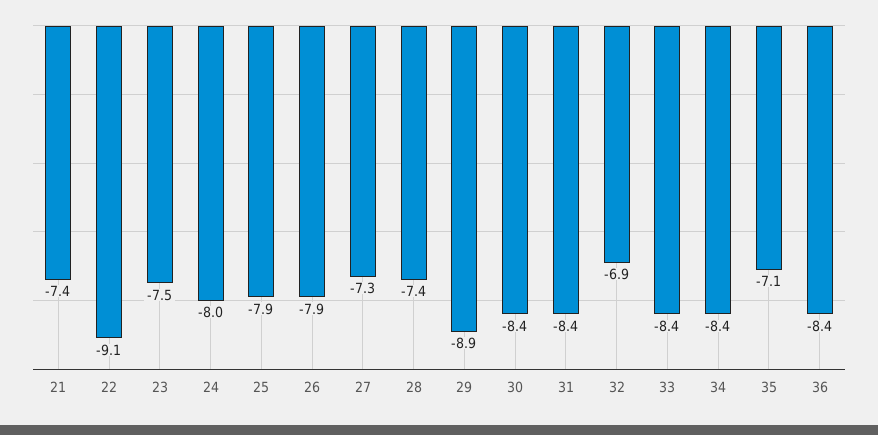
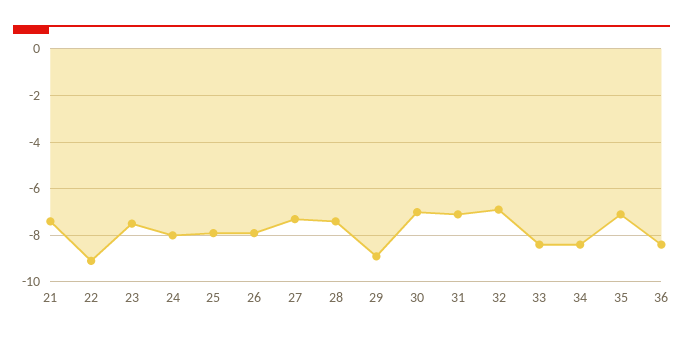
  {
    "21": -7.4,
    "22": -9.1,
    "23": -7.5,
    "24": -8,
    "25": -7.9,
    "26": -7.9,
    "27": -7.3,
    "28": -7.4,
    "29": -8.9,
-   "30": -8.4,
+   "30": -7,
-   "31": -8.4,
+   "31": -7,
    "32": -6.9,
    "33": -8.4,
    "34": -8.4,
    "35": -7.1,
    "36": -8.4
  }

